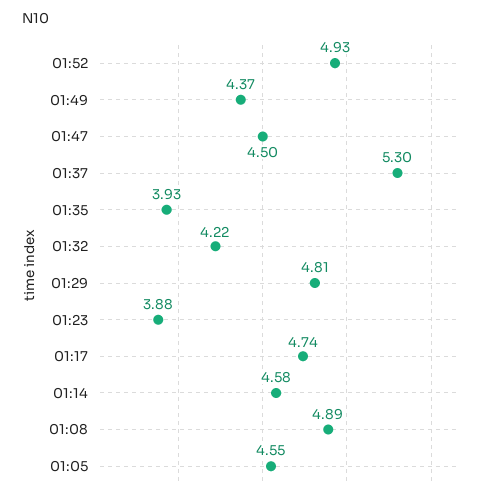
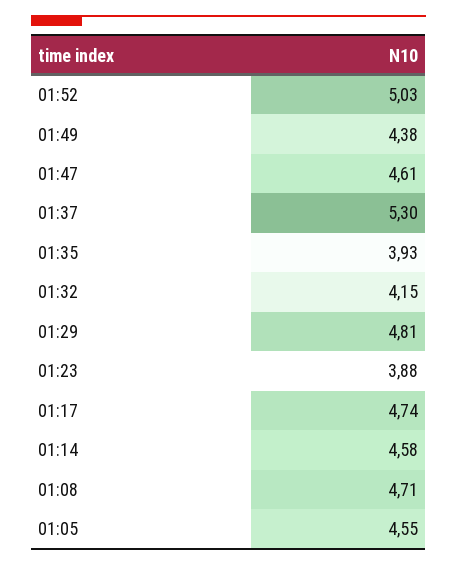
  {
-   "01:52": 4.93,
+   "01:52": 5.03,
-   "01:49": 4.37,
+   "01:49": 4.38,
-   "01:47": 4.5,
+   "01:47": 4.61,
    "01:37": 5.3,
    "01:35": 3.93,
-   "01:32": 4.22,
+   "01:32": 4.15,
    "01:29": 4.81,
    "01:23": 3.88,
    "01:17": 4.74,
    "01:14": 4.58,
-   "01:08": 4.89,
+   "01:08": 4.71,
    "01:05": 4.55
  }

